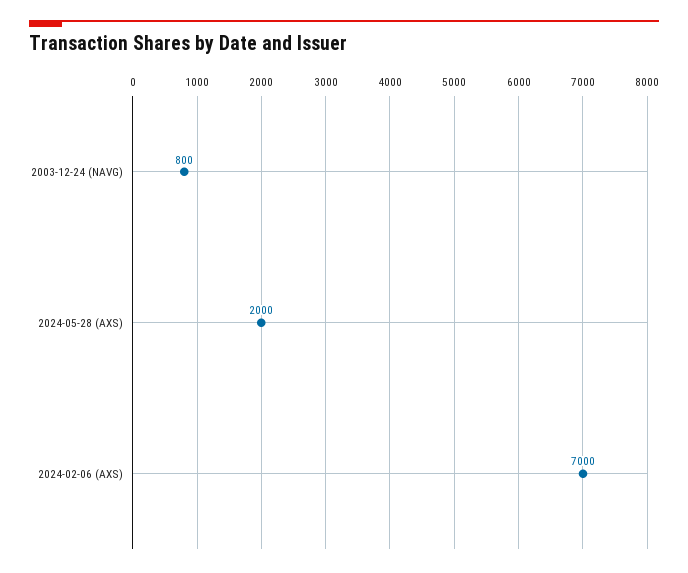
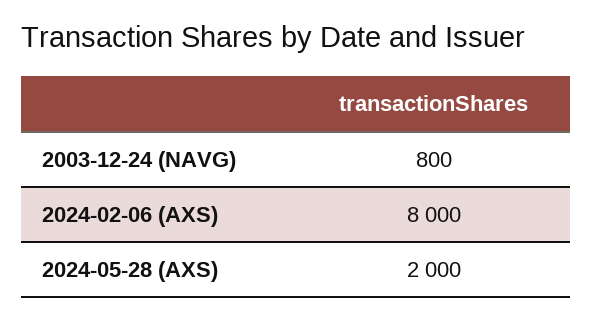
  {
    "2003-12-24 (NAVG)": 800,
    "2024-05-28 (AXS)": 2000,
-   "2024-02-06 (AXS)": 7000
+   "2024-02-06 (AXS)": 8000
  }

